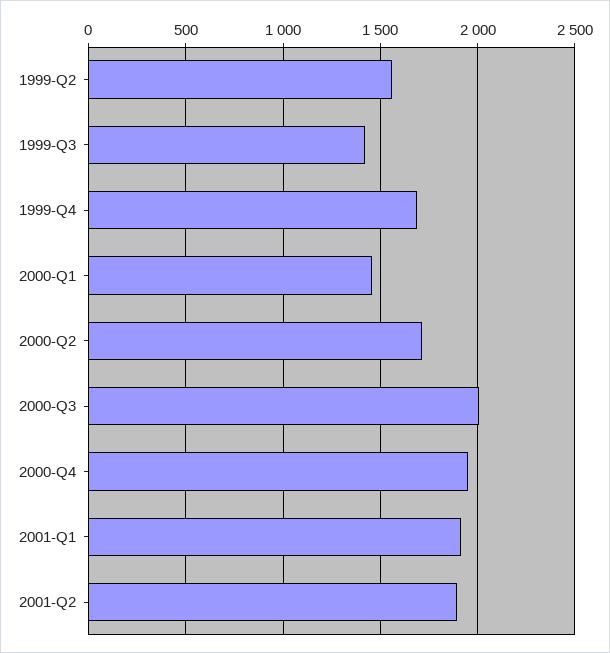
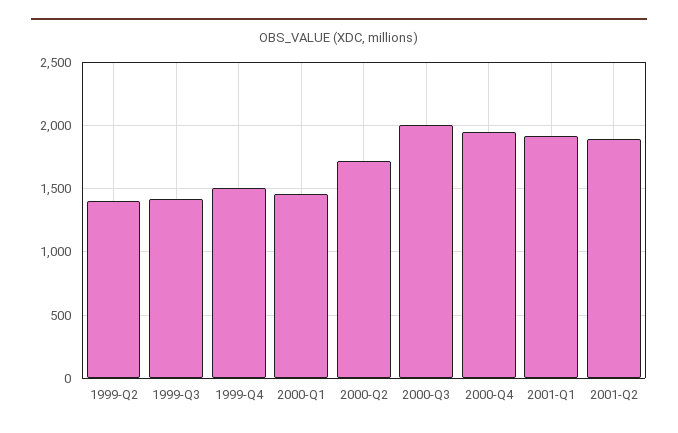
  {
-   "1999-Q2": 1550,
+   "1999-Q2": 1400,
    "1999-Q3": 1400,
-   "1999-Q4": 1700,
+   "1999-Q4": 1500,
    "2000-Q1": 1450,
    "2000-Q2": 1700,
    "2000-Q3": 2000,
    "2000-Q4": 1950,
    "2001-Q1": 1900,
    "2001-Q2": 1900
  }

